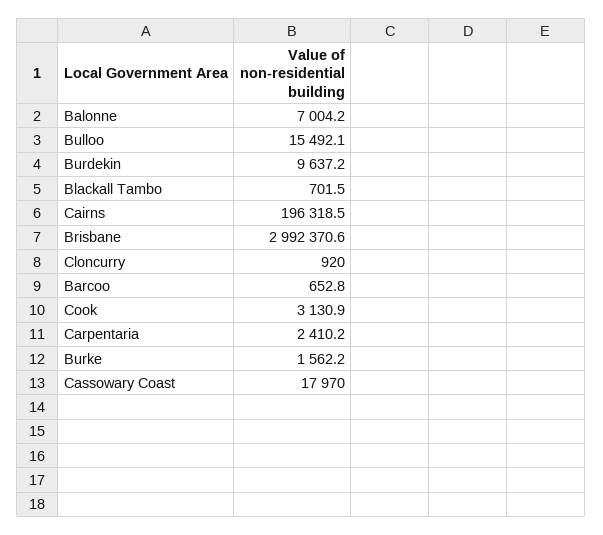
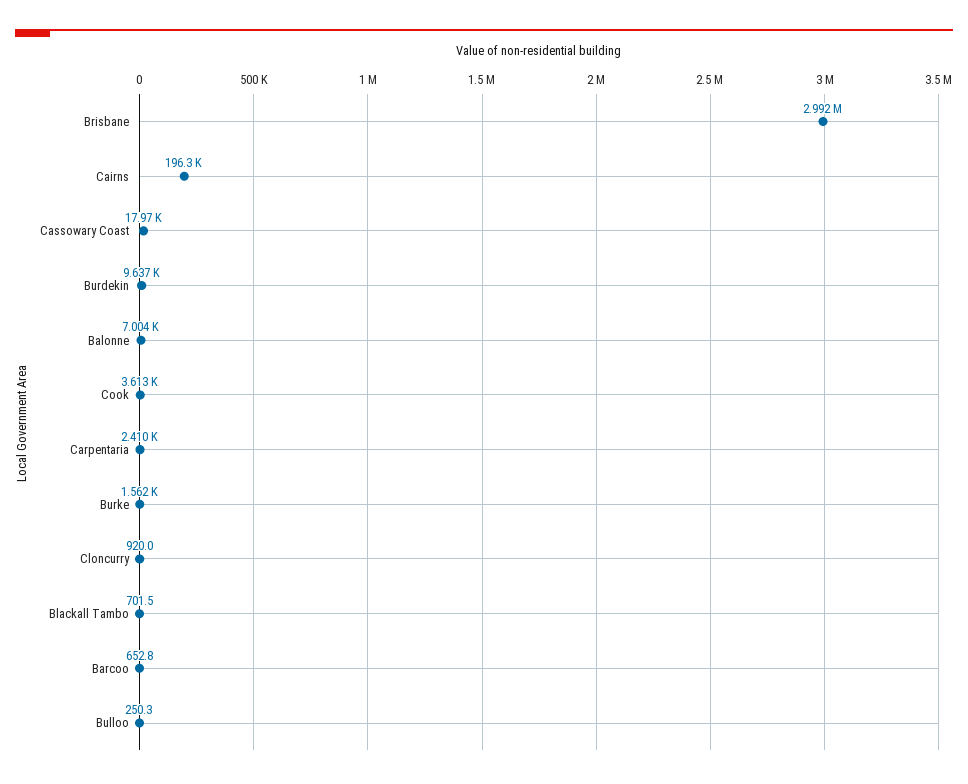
  {
    "Balonne": 7004.2,
-   "Bulloo": 15492.1,
+   "Bulloo": 250.3,
    "Burdekin": 9637.2,
    "Blackall Tambo": 701.5,
    "Cairns": 196318.5,
    "Brisbane": 2992370.6,
    "Cloncurry": 920,
    "Barcoo": 652.8,
-   "Cook": 3130.9,
+   "Cook": 3613,
    "Carpentaria": 2410.2,
    "Burke": 1562.2,
    "Cassowary Coast": 17970
  }

